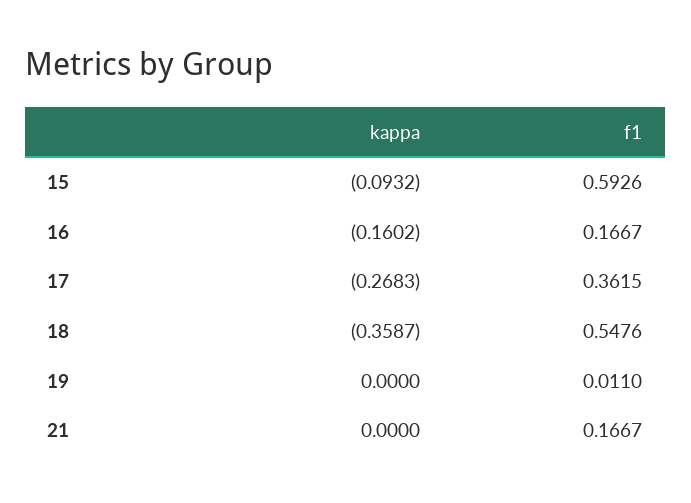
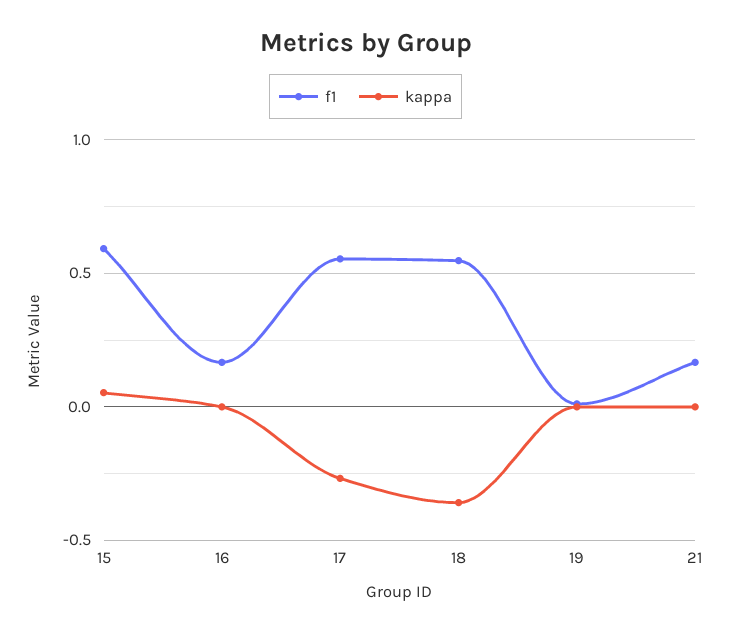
  {
    "kappa": {
-     "15": -0.0932,
+     "15": 0.05,
-     "16": -0.1602,
+     "16": 0,
      "17": -0.2683,
      "18": -0.3587,
      "19": 0,
      "21": 0
    },
    "f1": {
      "15": 0.5926,
      "16": 0.1667,
-     "17": 0.3615,
+     "17": 0.55,
      "18": 0.5476,
      "19": 0.011,
      "21": 0.1667
    }
  }

